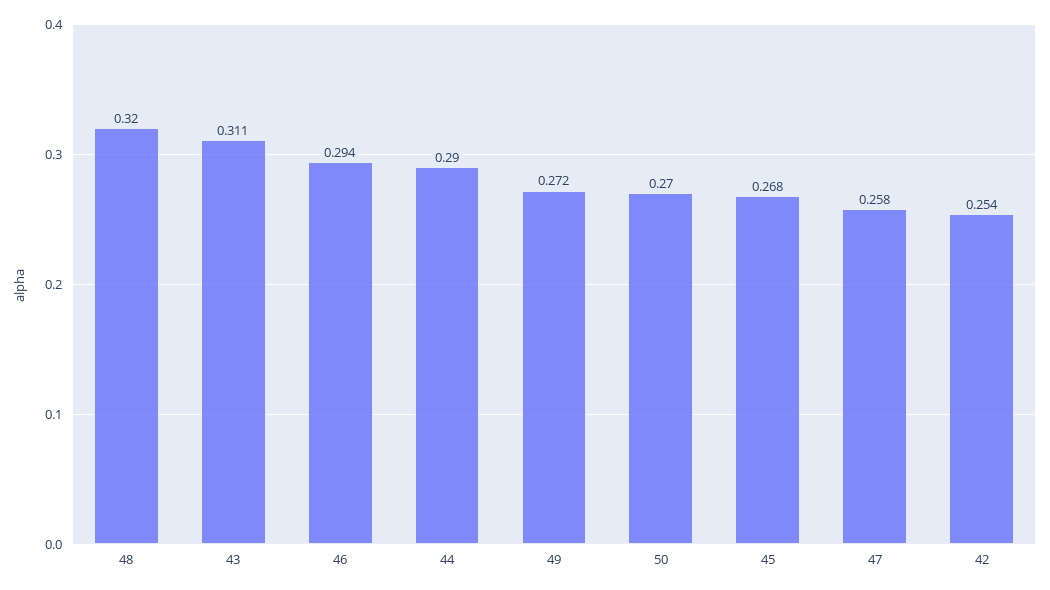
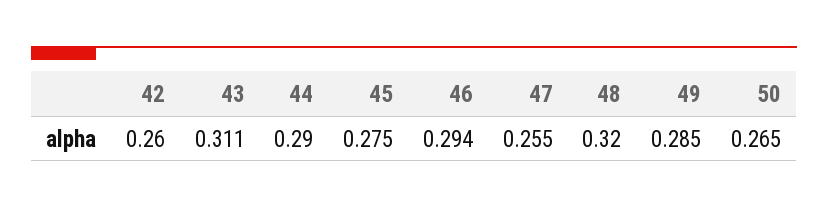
  {
    "48": 0.32,
    "43": 0.311,
    "46": 0.294,
    "44": 0.29,
-   "49": 0.272,
+   "49": 0.285,
-   "50": 0.27,
+   "50": 0.265,
-   "45": 0.268,
+   "45": 0.275,
-   "47": 0.258,
+   "47": 0.255,
-   "42": 0.254
+   "42": 0.26
  }

